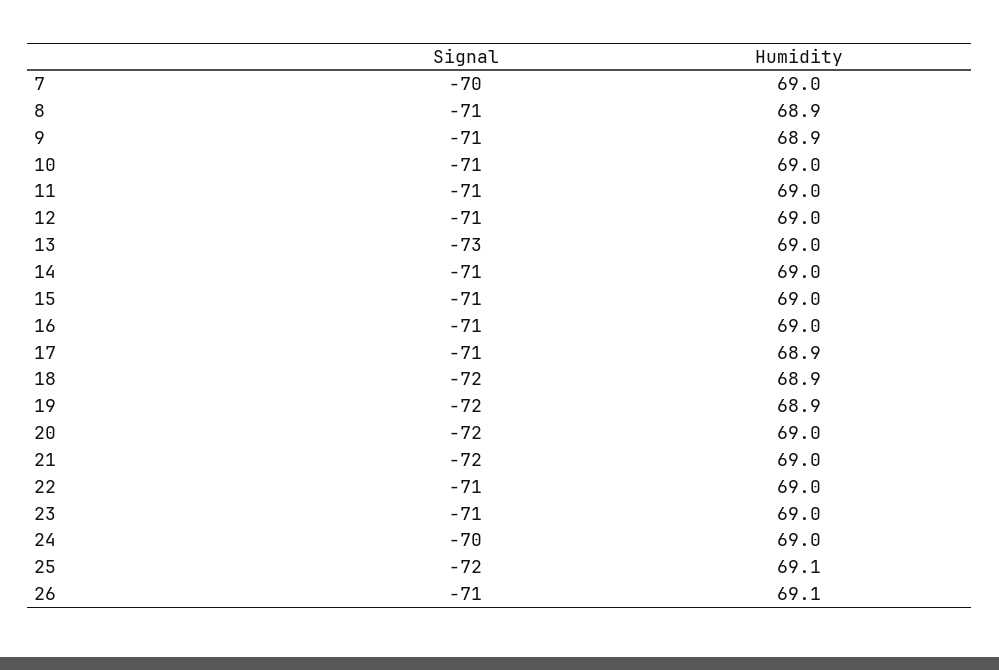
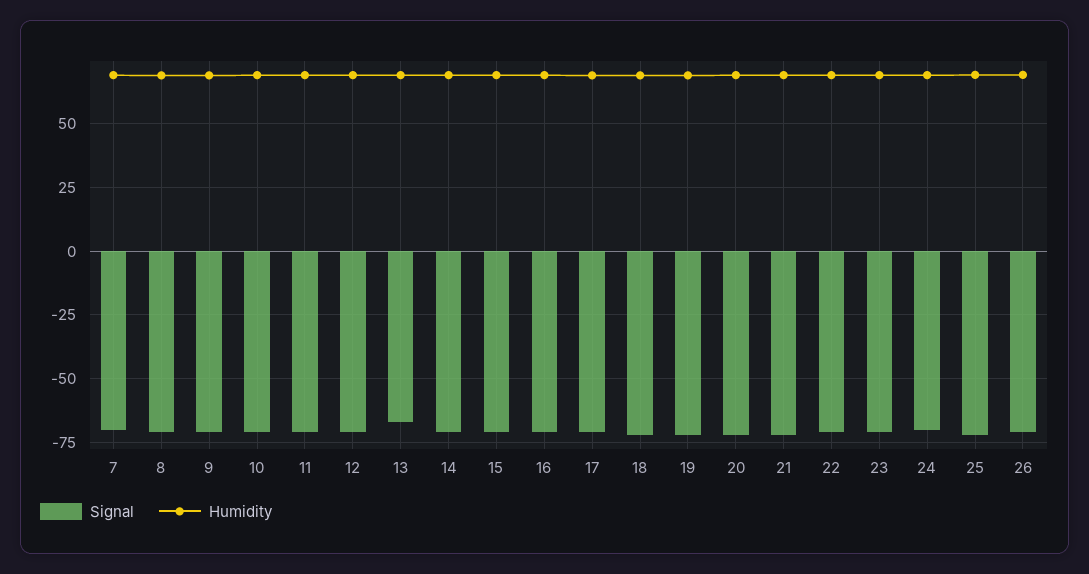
  {
    "Signal": {
      "7": -70,
      "8": -71,
      "9": -71,
      "10": -71,
      "11": -71,
      "12": -71,
-     "13": -73,
+     "13": -67.5,
      "14": -71,
      "15": -71,
      "16": -71,
      "17": -71,
      "18": -72,
      "19": -72,
      "20": -72,
      "21": -72,
      "22": -71,
      "23": -71,
      "24": -70,
      "25": -72,
      "26": -71
    },
    "Humidity": {
      "7": 69,
      "8": 68.9,
      "9": 68.9,
      "10": 69,
      "11": 69,
      "12": 69,
      "13": 69,
      "14": 69,
      "15": 69,
      "16": 69,
      "17": 68.9,
      "18": 68.9,
      "19": 68.9,
      "20": 69,
      "21": 69,
      "22": 69,
      "23": 69,
      "24": 69,
      "25": 69.1,
      "26": 69.1
    }
  }

